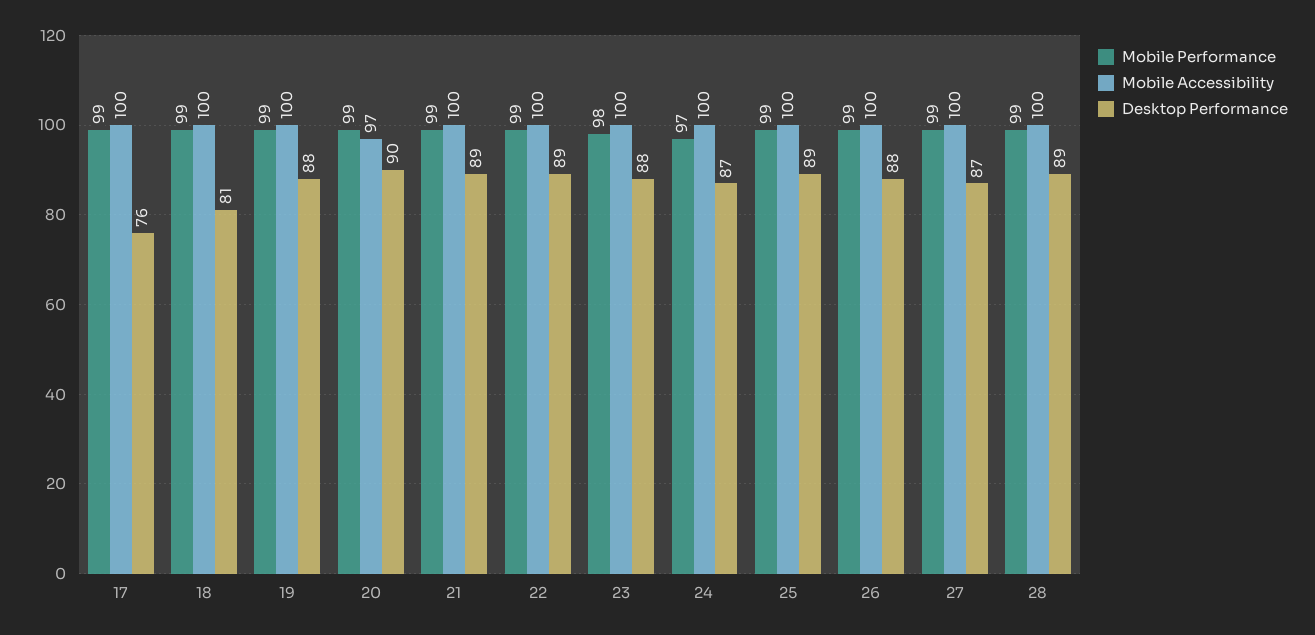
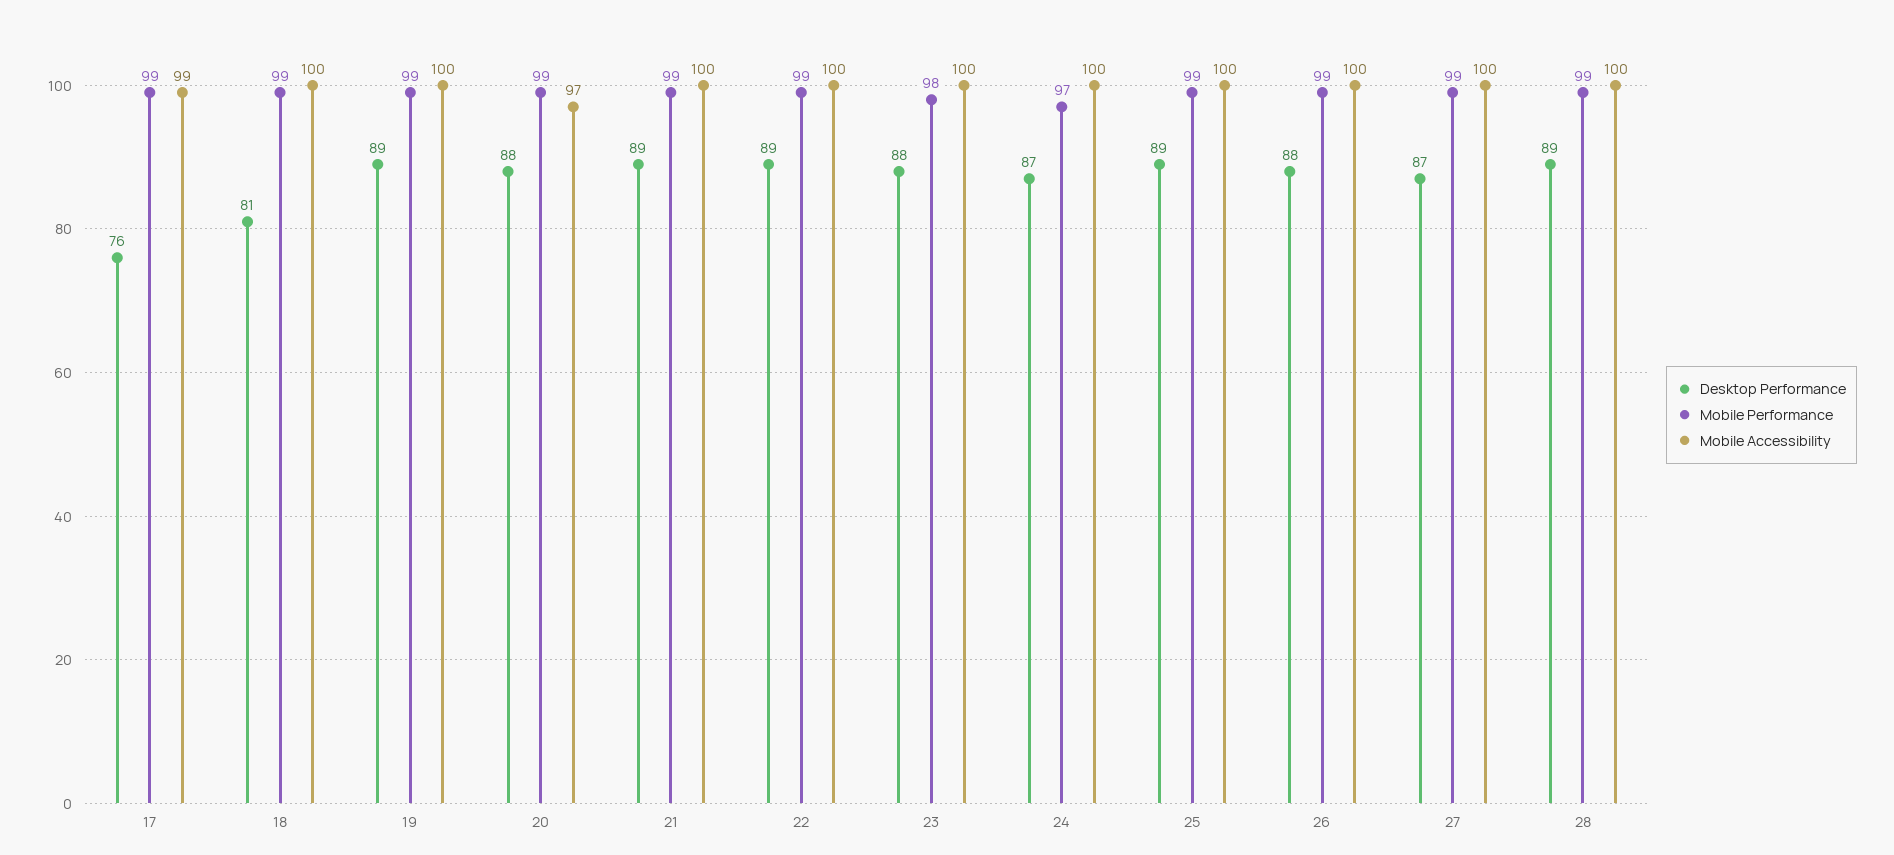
  {
    "Mobile Performance": {
      "17": 99,
      "18": 99,
      "19": 99,
      "20": 99,
      "21": 99,
      "22": 99,
      "23": 98,
      "24": 97,
      "25": 99,
      "26": 99,
      "27": 99,
      "28": 99
    },
    "Mobile Accessibility": {
-     "17": 100,
+     "17": 99,
      "18": 100,
      "19": 100,
      "20": 97,
      "21": 100,
      "22": 100,
      "23": 100,
      "24": 100,
      "25": 100,
      "26": 100,
      "27": 100,
      "28": 100
    },
    "Desktop Performance": {
      "17": 76,
      "18": 81,
-     "19": 88,
+     "19": 89,
-     "20": 90,
+     "20": 88,
      "21": 89,
      "22": 89,
      "23": 88,
      "24": 87,
      "25": 89,
      "26": 88,
      "27": 87,
      "28": 89
    }
  }

